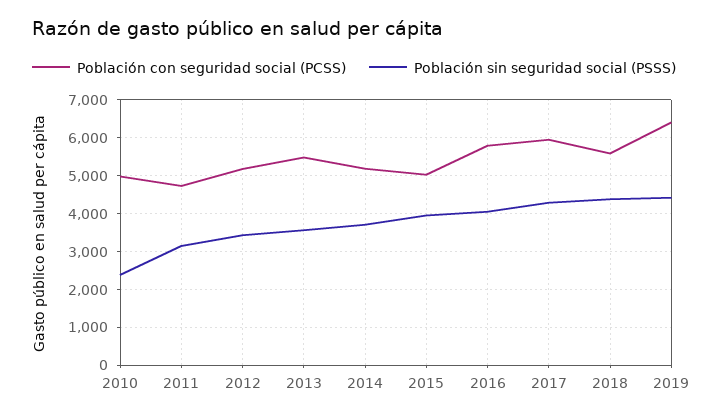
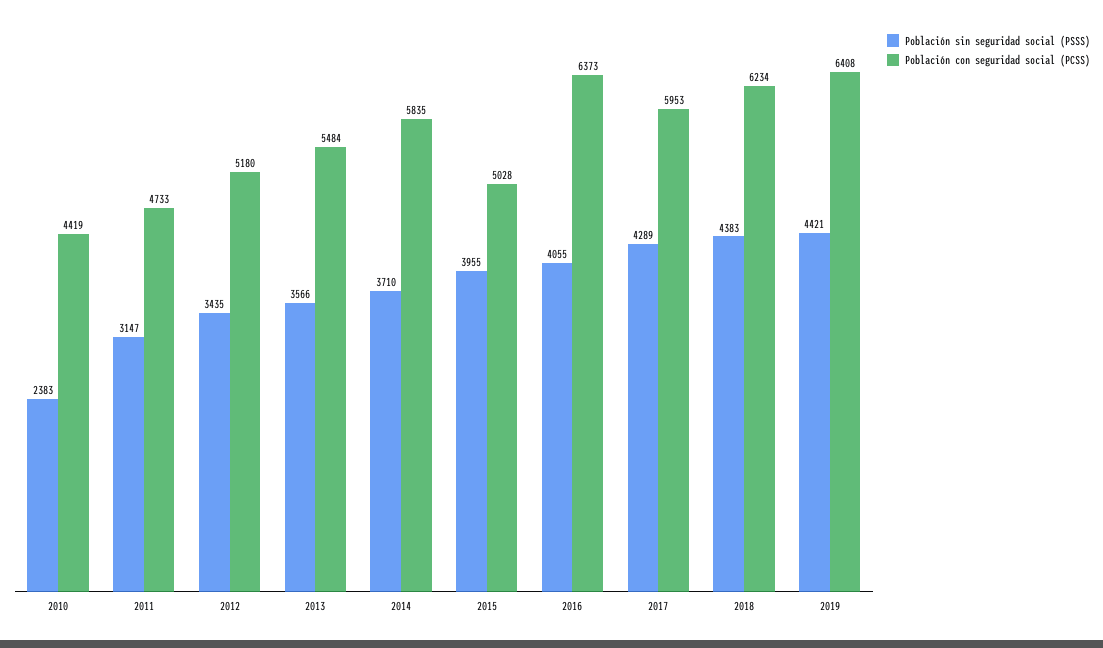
  {
    "Población con seguridad social (PCSS)": {
-     "2010": 5000,
+     "2010": 4419,
      "2011": 4733,
      "2012": 5180,
      "2013": 5484,
-     "2014": 5200,
+     "2014": 5835,
      "2015": 5028,
-     "2016": 5800,
+     "2016": 6373,
      "2017": 5953,
-     "2018": 5600,
+     "2018": 6234,
      "2019": 6408
    },
    "Población sin seguridad social (PSSS)": {
      "2010": 2383,
      "2011": 3147,
      "2012": 3435,
      "2013": 3566,
      "2014": 3710,
      "2015": 3955,
      "2016": 4055,
      "2017": 4289,
      "2018": 4383,
      "2019": 4421
    }
  }

